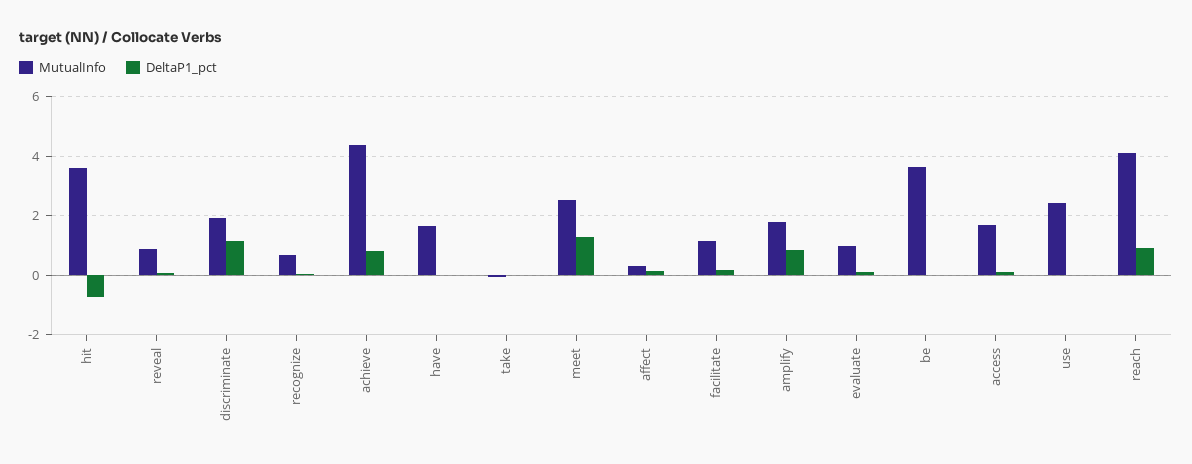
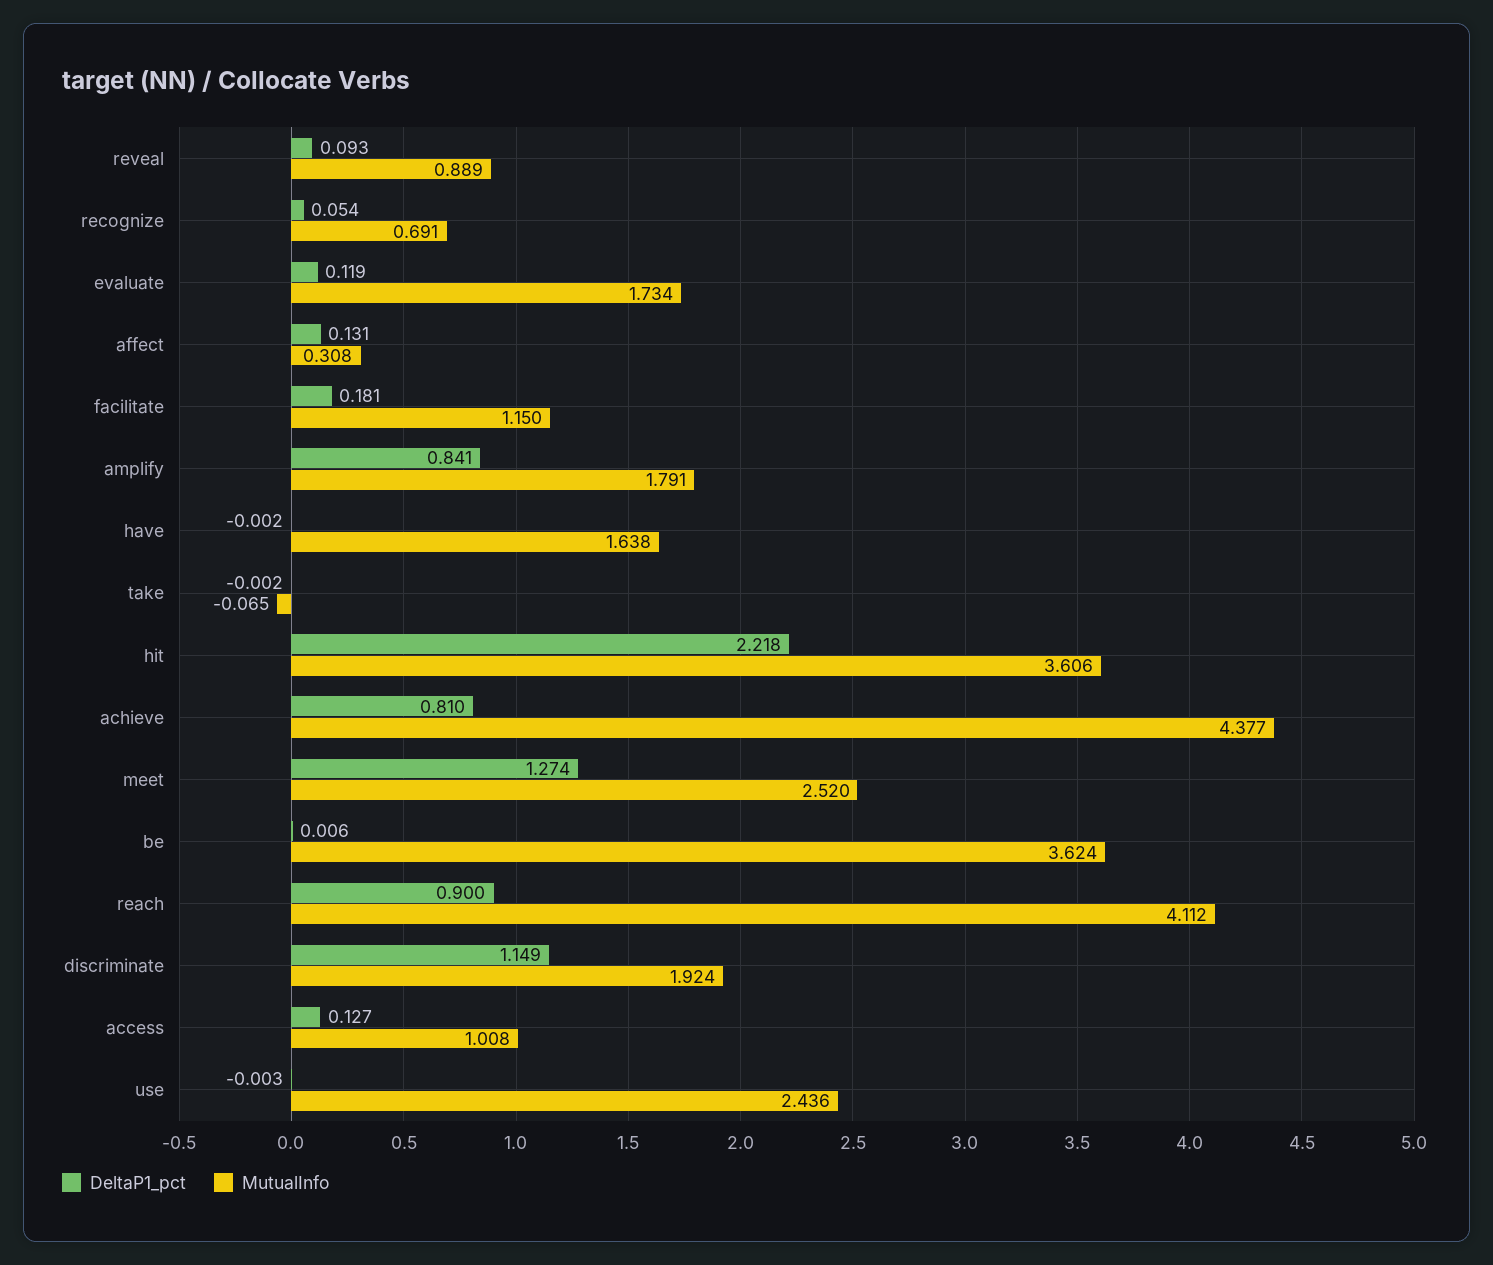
  {
    "MutualInfo": {
      "hit": 3.606,
      "reveal": 0.889,
      "discriminate": 1.924,
      "recognize": 0.691,
      "achieve": 4.377,
      "have": 1.638,
      "take": -0.065,
      "meet": 2.52,
      "affect": 0.308,
      "facilitate": 1.15,
      "amplify": 1.791,
-     "evaluate": 1,
+     "evaluate": 1.734,
      "be": 3.624,
-     "access": 1.75,
+     "access": 1.008,
      "use": 2.436,
      "reach": 4.112
    },
    "DeltaP1_pct": {
-     "hit": -0.75,
+     "hit": 2.218,
      "reveal": 0.093,
      "discriminate": 1.149,
      "recognize": 0.054,
      "achieve": 0.81,
      "have": -0.002,
      "take": -0.002,
      "meet": 1.274,
      "affect": 0.131,
      "facilitate": 0.181,
      "amplify": 0.841,
      "evaluate": 0.119,
      "be": 0.006,
      "access": 0.127,
      "use": -0.003,
      "reach": 0.9
    }
  }

